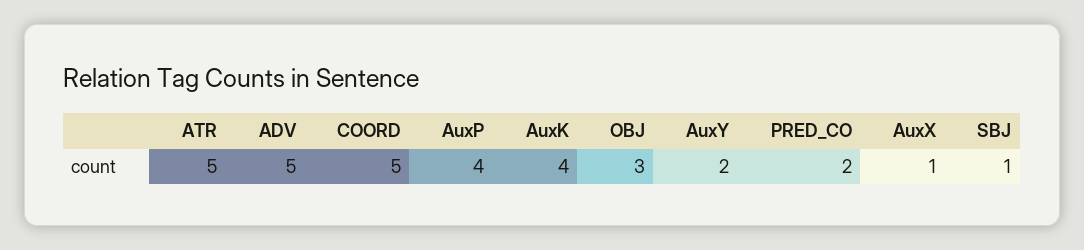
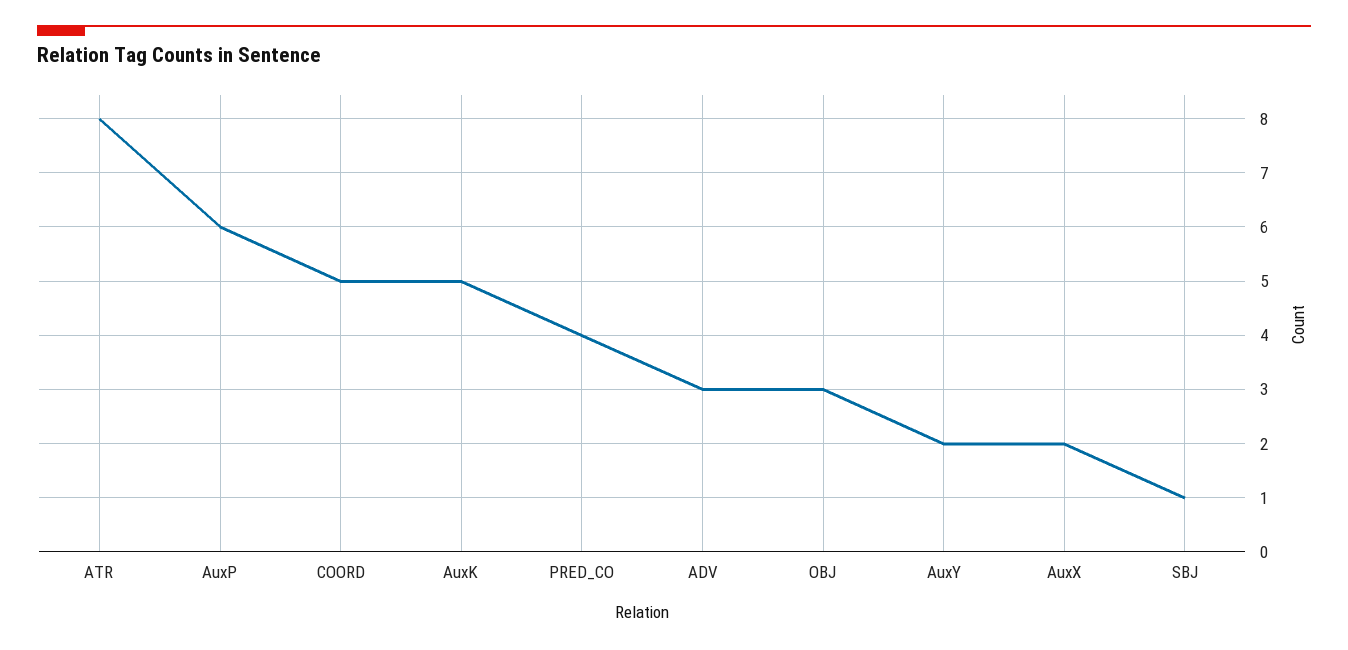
  {
-   "ATR": 5,
+   "ATR": 8,
-   "ADV": 5,
+   "ADV": 3,
    "COORD": 5,
-   "AuxP": 4,
+   "AuxP": 6,
-   "AuxK": 4,
+   "AuxK": 5,
    "OBJ": 3,
    "AuxY": 2,
-   "PRED_CO": 2,
+   "PRED_CO": 4,
-   "AuxX": 1,
+   "AuxX": 2,
    "SBJ": 1
  }

